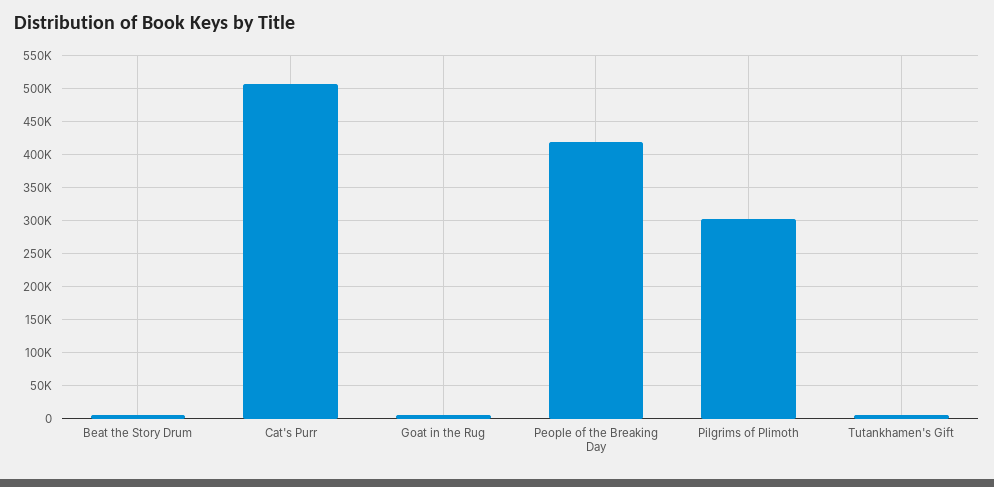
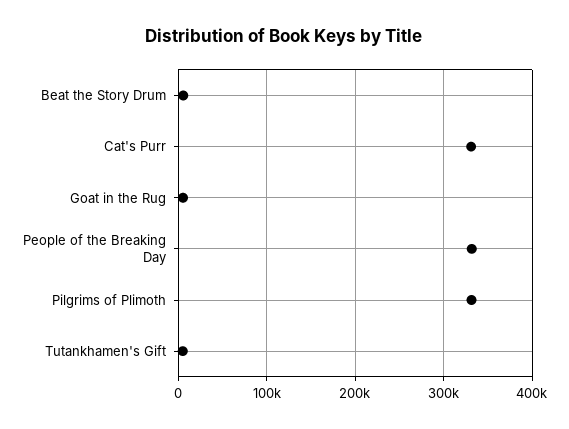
  {
    "Beat the Story Drum": 10000,
-   "Cat's Purr": 510000,
+   "Cat's Purr": 330000,
    "Goat in the Rug": 10000,
-   "People of the Breaking Day": 420000,
+   "People of the Breaking Day": 330000,
-   "Pilgrims of Plimoth": 300000,
+   "Pilgrims of Plimoth": 330000,
    "Tutankhamen's Gift": 10000
  }

